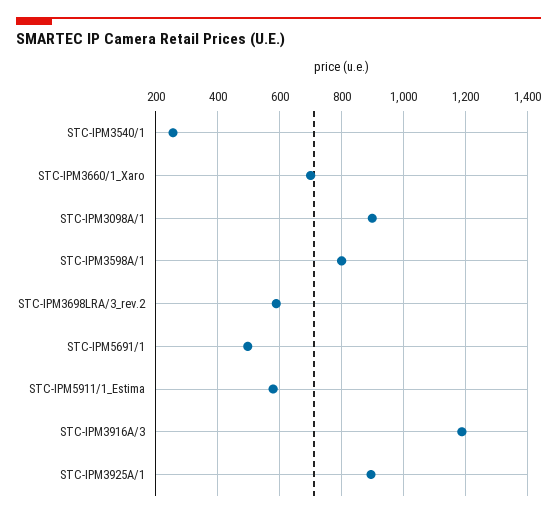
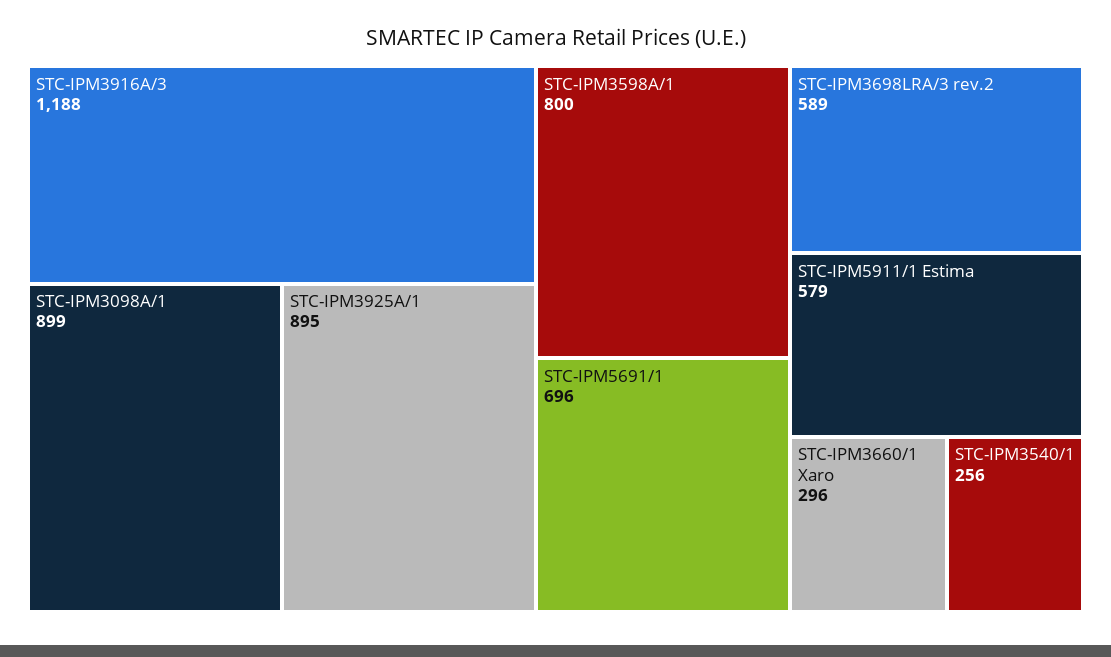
  {
    "STC-IPM3540/1": 256,
-   "STC-IPM3660/1_Xaro": 700,
+   "STC-IPM3660/1_Xaro": 296,
    "STC-IPM3098A/1": 899,
    "STC-IPM3598A/1": 800,
    "STC-IPM3698LRA/3_rev.2": 589,
-   "STC-IPM5691/1": 500,
+   "STC-IPM5691/1": 696,
    "STC-IPM5911/1_Estima": 579,
    "STC-IPM3916A/3": 1188,
    "STC-IPM3925A/1": 895
  }

